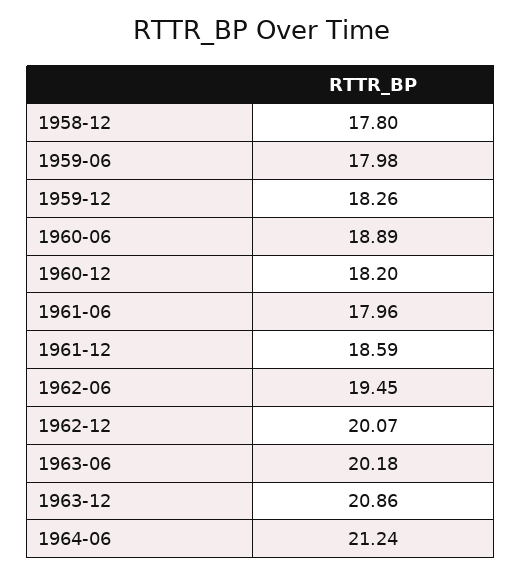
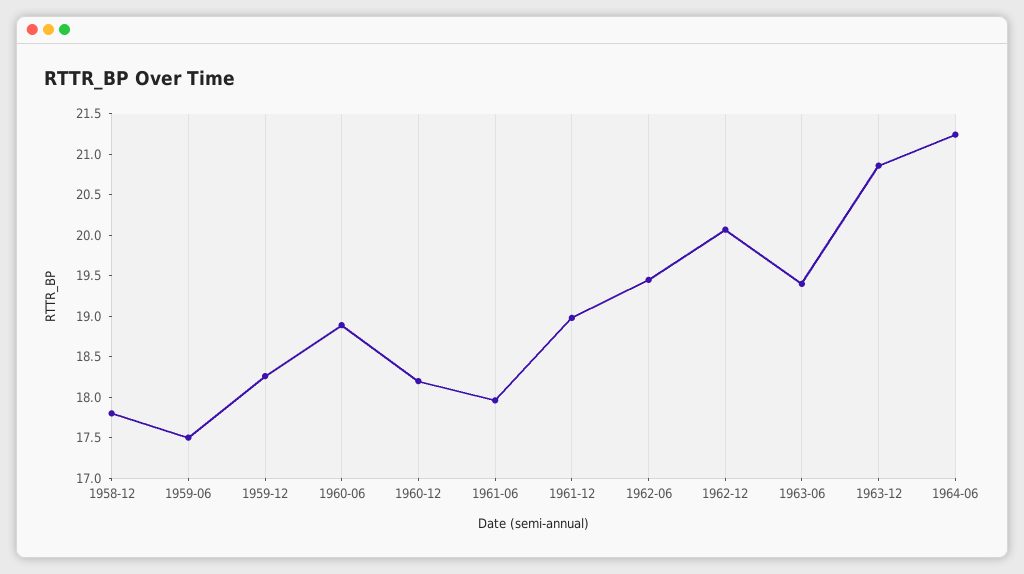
  {
    "1958-12": 17.8,
-   "1959-06": 17.98,
+   "1959-06": 17.5,
    "1959-12": 18.26,
    "1960-06": 18.89,
    "1960-12": 18.2,
    "1961-06": 17.96,
-   "1961-12": 18.59,
+   "1961-12": 19,
    "1962-06": 19.45,
    "1962-12": 20.07,
-   "1963-06": 20.18,
+   "1963-06": 19.4,
    "1963-12": 20.86,
    "1964-06": 21.24
  }

